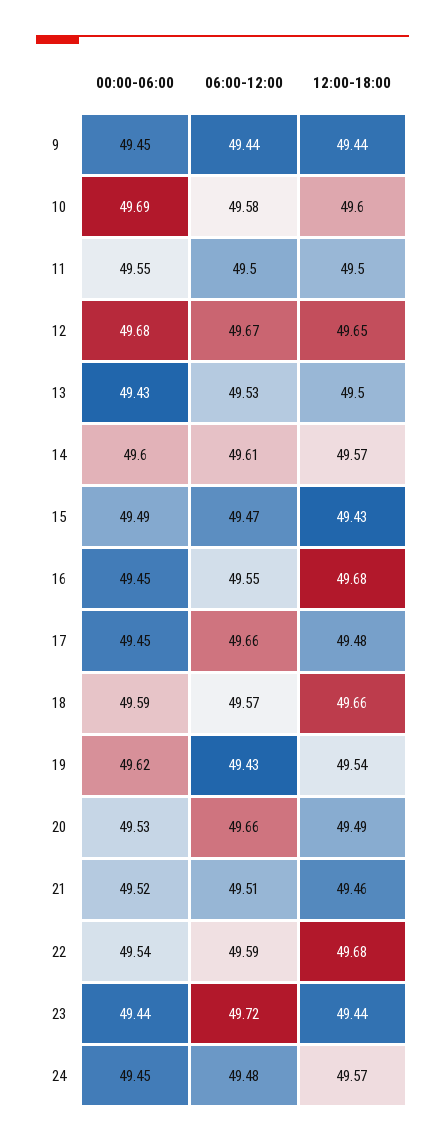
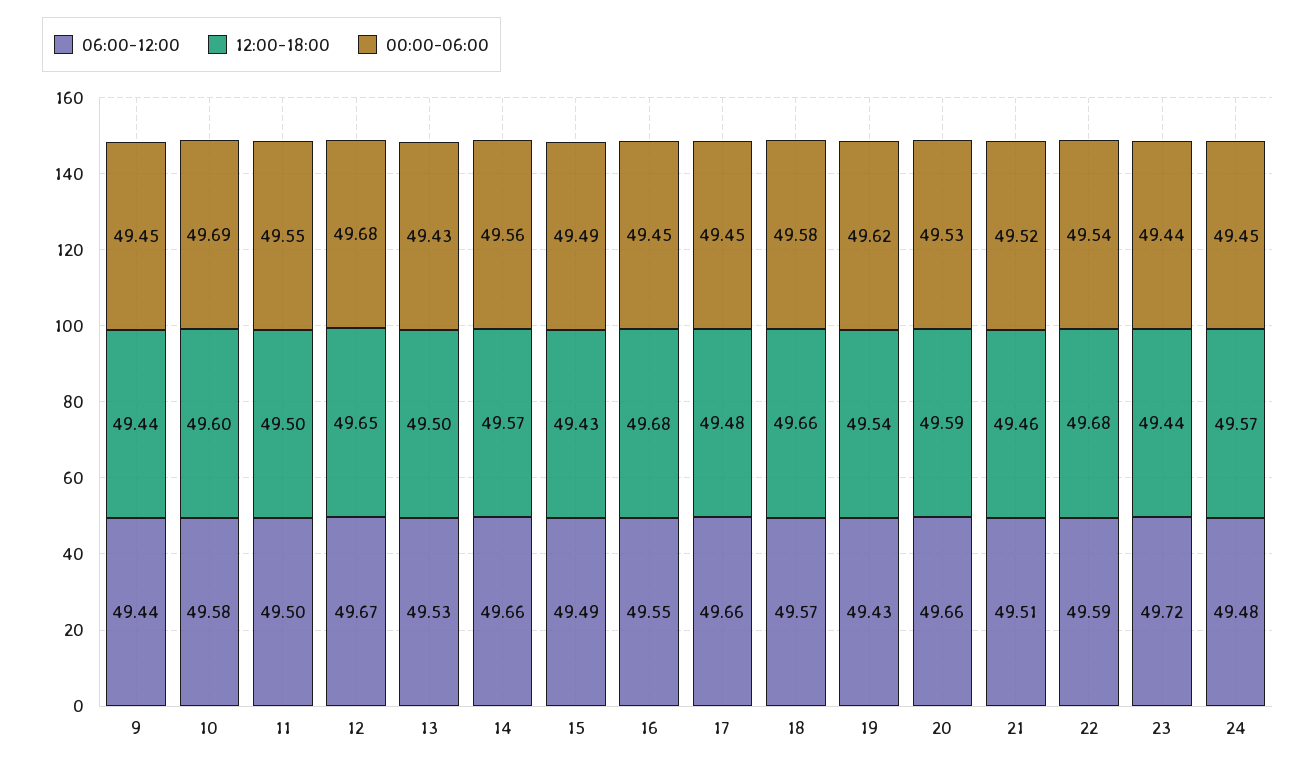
  {
    "00:00-06:00": {
      "9": 49.45,
      "10": 49.69,
      "11": 49.55,
      "12": 49.68,
      "13": 49.43,
-     "14": 49.6,
+     "14": 49.56,
      "15": 49.49,
      "16": 49.45,
      "17": 49.45,
-     "18": 49.59,
+     "18": 49.58,
      "19": 49.62,
      "20": 49.53,
      "21": 49.52,
      "22": 49.54,
      "23": 49.44,
      "24": 49.45
    },
    "06:00-12:00": {
      "9": 49.44,
      "10": 49.58,
      "11": 49.5,
      "12": 49.67,
      "13": 49.53,
-     "14": 49.61,
+     "14": 49.66,
-     "15": 49.47,
+     "15": 49.49,
      "16": 49.55,
      "17": 49.66,
      "18": 49.57,
      "19": 49.43,
      "20": 49.66,
      "21": 49.51,
      "22": 49.59,
      "23": 49.72,
      "24": 49.48
    },
    "12:00-18:00": {
      "9": 49.44,
      "10": 49.6,
      "11": 49.5,
      "12": 49.65,
      "13": 49.5,
      "14": 49.57,
      "15": 49.43,
      "16": 49.68,
      "17": 49.48,
      "18": 49.66,
      "19": 49.54,
-     "20": 49.49,
+     "20": 49.59,
      "21": 49.46,
      "22": 49.68,
      "23": 49.44,
      "24": 49.57
    }
  }

